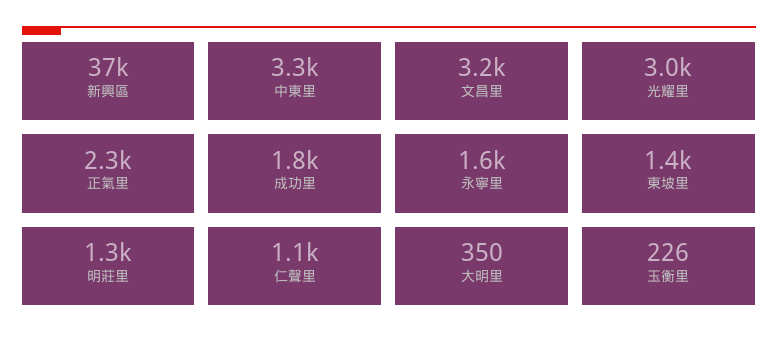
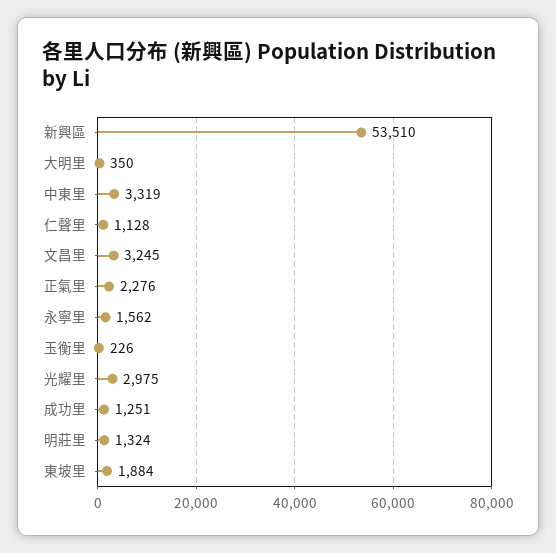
  {
-   "新興區": 37000,
+   "新興區": 53510,
    "中東里": 3319,
    "文昌里": 3245,
    "光耀里": 2975,
    "正氣里": 2276,
-   "成功里": 1800,
+   "成功里": 1251,
    "永寧里": 1562,
-   "東坡里": 1400,
+   "東坡里": 1884,
    "明莊里": 1324,
    "仁聲里": 1128,
    "大明里": 350,
    "玉衡里": 226
  }

